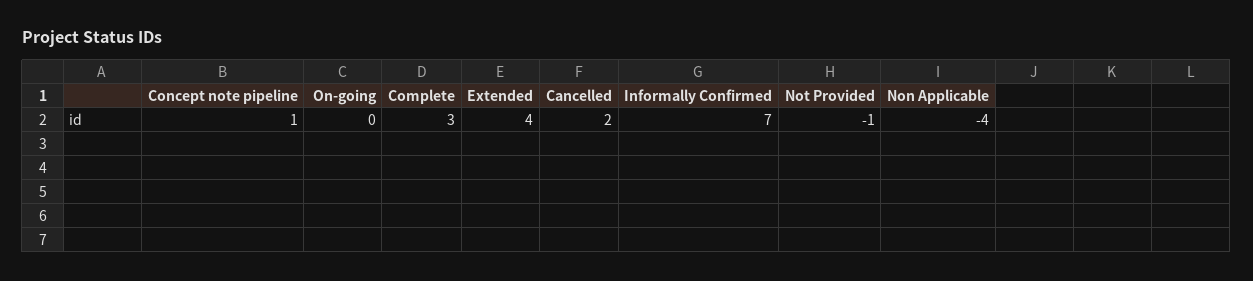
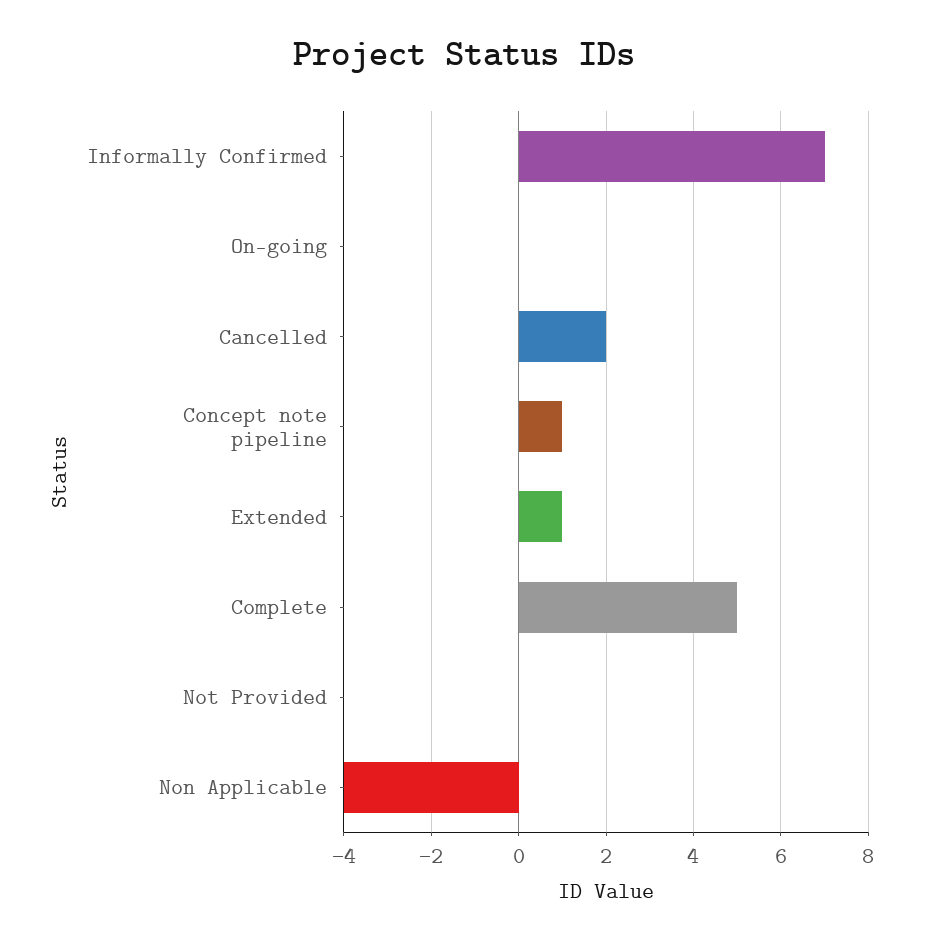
  {
    "Concept note pipeline": 1,
    "On-going": 0,
-   "Complete": 3,
+   "Complete": 5,
-   "Extended": 4,
+   "Extended": 1,
    "Cancelled": 2,
    "Informally Confirmed": 7,
-   "Not Provided": -1,
+   "Not Provided": 0,
    "Non Applicable": -4
  }

